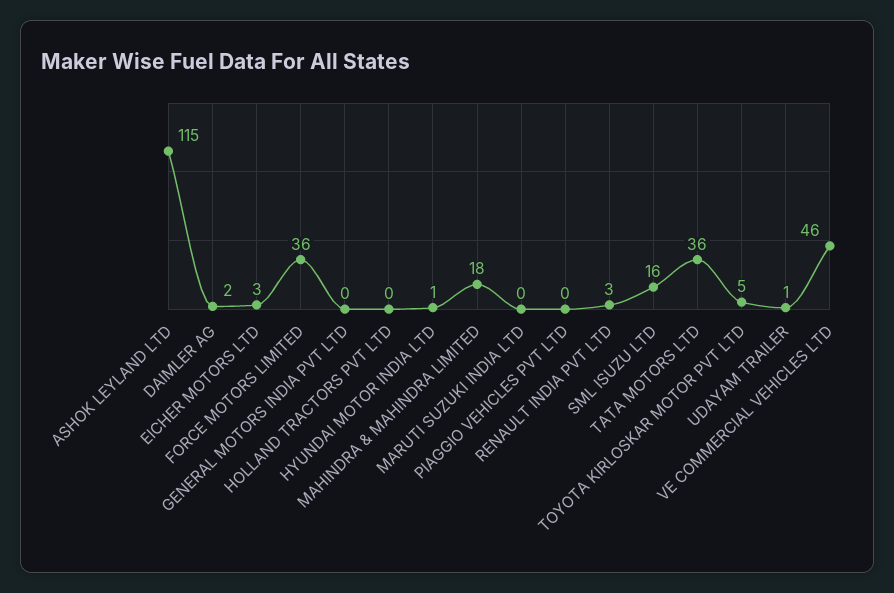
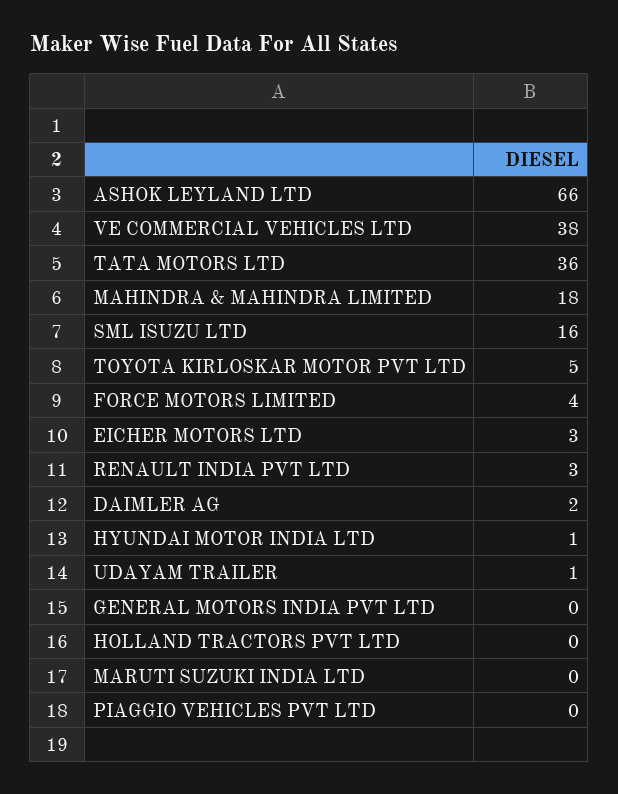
  {
-   "ASHOK LEYLAND LTD": 115,
+   "ASHOK LEYLAND LTD": 66,
    "DAIMLER AG": 2,
    "EICHER MOTORS LTD": 3,
-   "FORCE MOTORS LIMITED": 36,
+   "FORCE MOTORS LIMITED": 4,
    "GENERAL MOTORS INDIA PVT LTD": 0,
    "HOLLAND TRACTORS PVT LTD": 0,
    "HYUNDAI MOTOR INDIA LTD": 1,
    "MAHINDRA & MAHINDRA LIMITED": 18,
    "MARUTI SUZUKI INDIA LTD": 0,
    "PIAGGIO VEHICLES PVT LTD": 0,
    "RENAULT INDIA PVT LTD": 3,
    "SML ISUZU LTD": 16,
    "TATA MOTORS LTD": 36,
    "TOYOTA KIRLOSKAR MOTOR PVT LTD": 5,
    "UDAYAM TRAILER": 1,
-   "VE COMMERCIAL VEHICLES LTD": 46
+   "VE COMMERCIAL VEHICLES LTD": 38
  }

